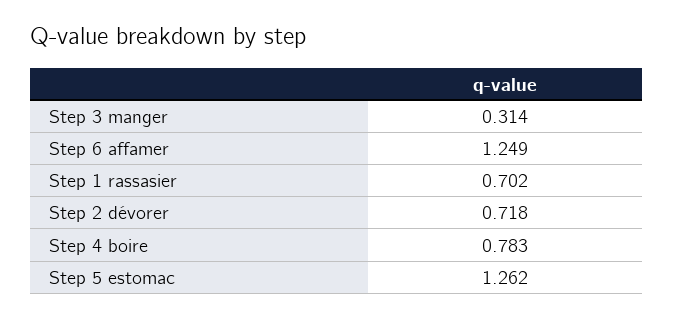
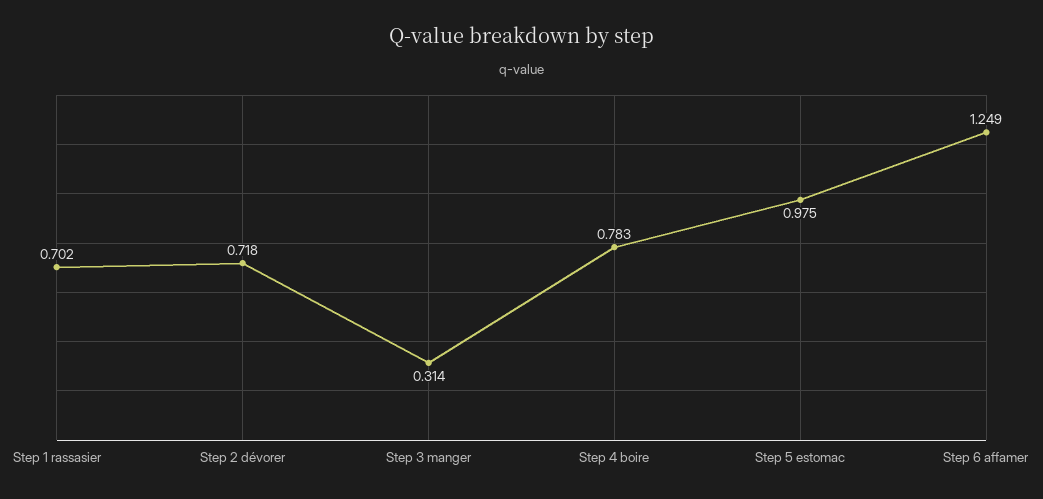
  {
    "Step 3 manger": 0.314,
    "Step 6 affamer": 1.249,
    "Step 1 rassasier": 0.702,
    "Step 2 dévorer": 0.718,
    "Step 4 boire": 0.783,
-   "Step 5 estomac": 1.262
+   "Step 5 estomac": 0.975
  }

